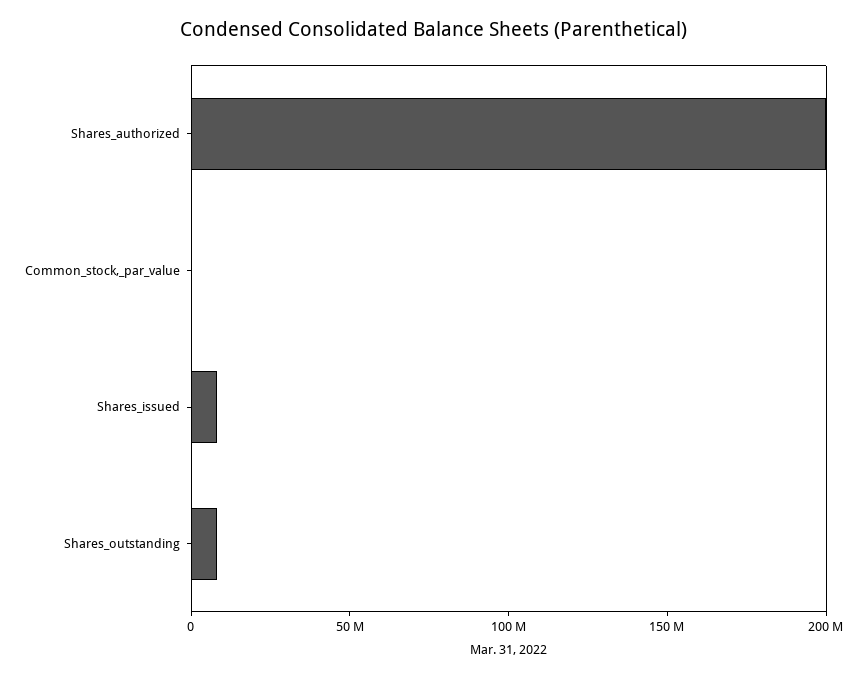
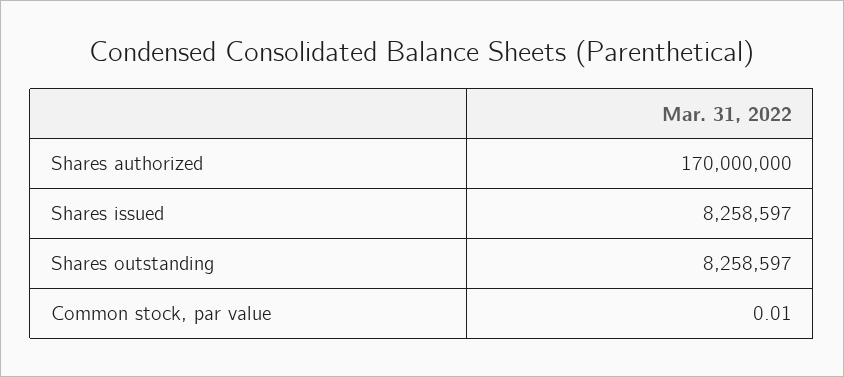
  {
-   "Shares_authorized": 200000000,
+   "Shares_authorized": 170000000,
    "Common_stock,_par_value": 0.01,
    "Shares_issued": 8258597,
    "Shares_outstanding": 8258597
  }

